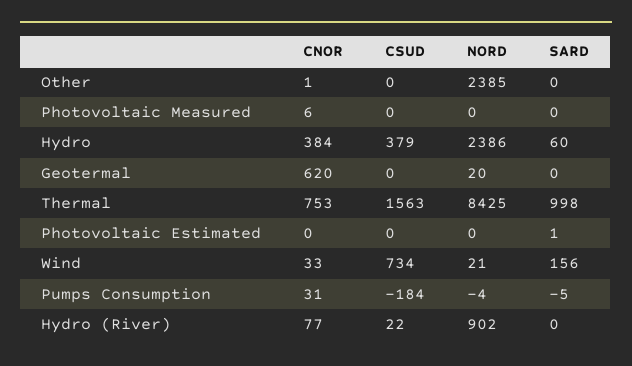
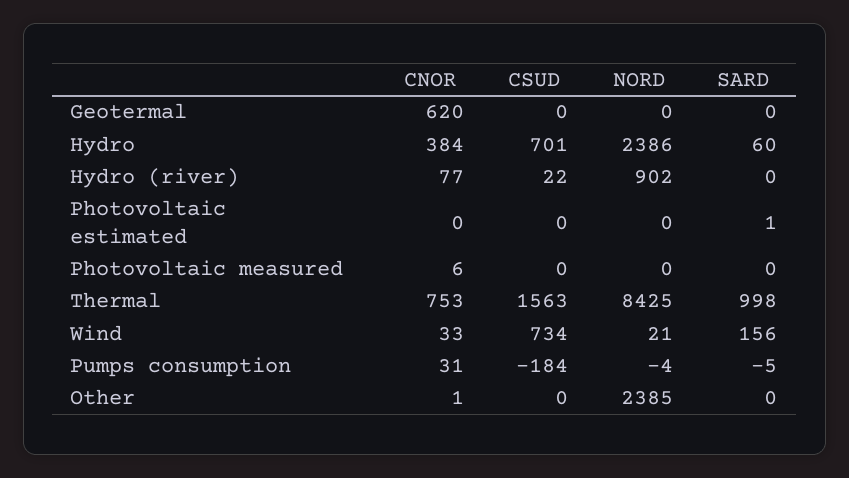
  {
    "CNOR": {
      "Other": 1,
      "Photovoltaic Measured": 6,
      "Hydro": 384,
      "Geotermal": 620,
      "Thermal": 753,
      "Photovoltaic Estimated": 0,
      "Wind": 33,
      "Pumps Consumption": 31,
      "Hydro (River)": 77
    },
    "CSUD": {
      "Other": 0,
      "Photovoltaic Measured": 0,
-     "Hydro": 379,
+     "Hydro": 701,
      "Geotermal": 0,
      "Thermal": 1563,
      "Photovoltaic Estimated": 0,
      "Wind": 734,
      "Pumps Consumption": -184,
      "Hydro (River)": 22
    },
    "NORD": {
      "Other": 2385,
      "Photovoltaic Measured": 0,
      "Hydro": 2386,
-     "Geotermal": 20,
+     "Geotermal": 0,
      "Thermal": 8425,
      "Photovoltaic Estimated": 0,
      "Wind": 21,
      "Pumps Consumption": -4,
      "Hydro (River)": 902
    },
    "SARD": {
      "Other": 0,
      "Photovoltaic Measured": 0,
      "Hydro": 60,
      "Geotermal": 0,
      "Thermal": 998,
      "Photovoltaic Estimated": 1,
      "Wind": 156,
      "Pumps Consumption": -5,
      "Hydro (River)": 0
    }
  }

